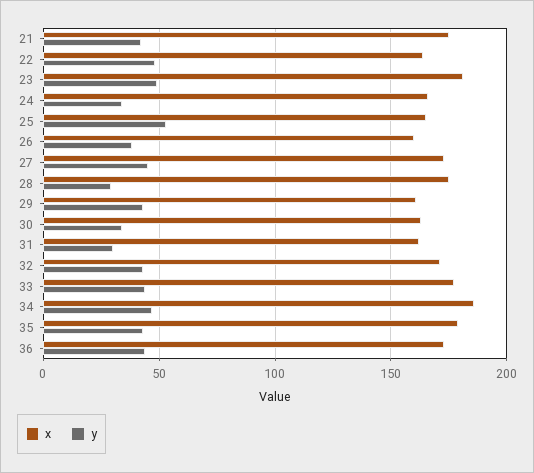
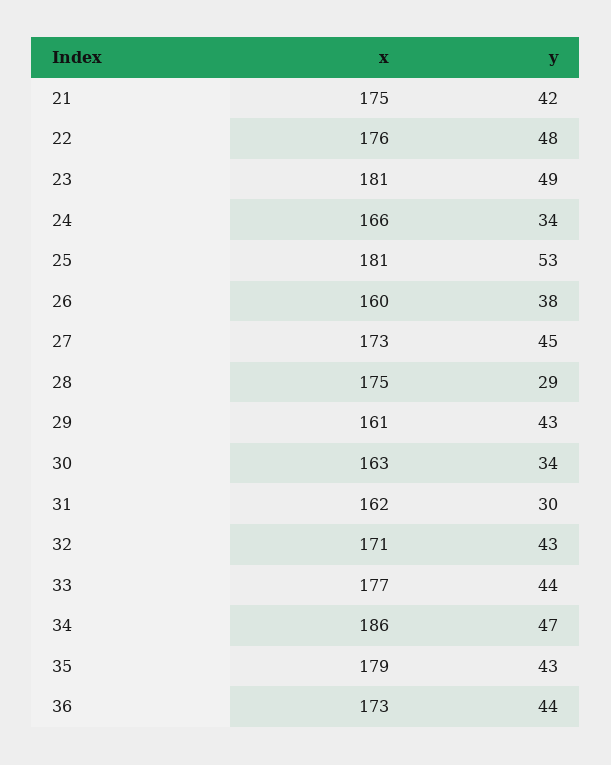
  {
    "x": {
      "21": 175,
-     "22": 165,
+     "22": 176,
      "23": 181,
      "24": 166,
-     "25": 165,
+     "25": 181,
      "26": 160,
      "27": 173,
      "28": 175,
      "29": 161,
      "30": 163,
      "31": 162,
      "32": 171,
      "33": 177,
      "34": 186,
      "35": 179,
      "36": 173
    },
    "y": {
      "21": 42,
      "22": 48,
      "23": 49,
      "24": 34,
      "25": 53,
      "26": 38,
      "27": 45,
      "28": 29,
      "29": 43,
      "30": 34,
      "31": 30,
      "32": 43,
      "33": 44,
      "34": 47,
      "35": 43,
      "36": 44
    }
  }

